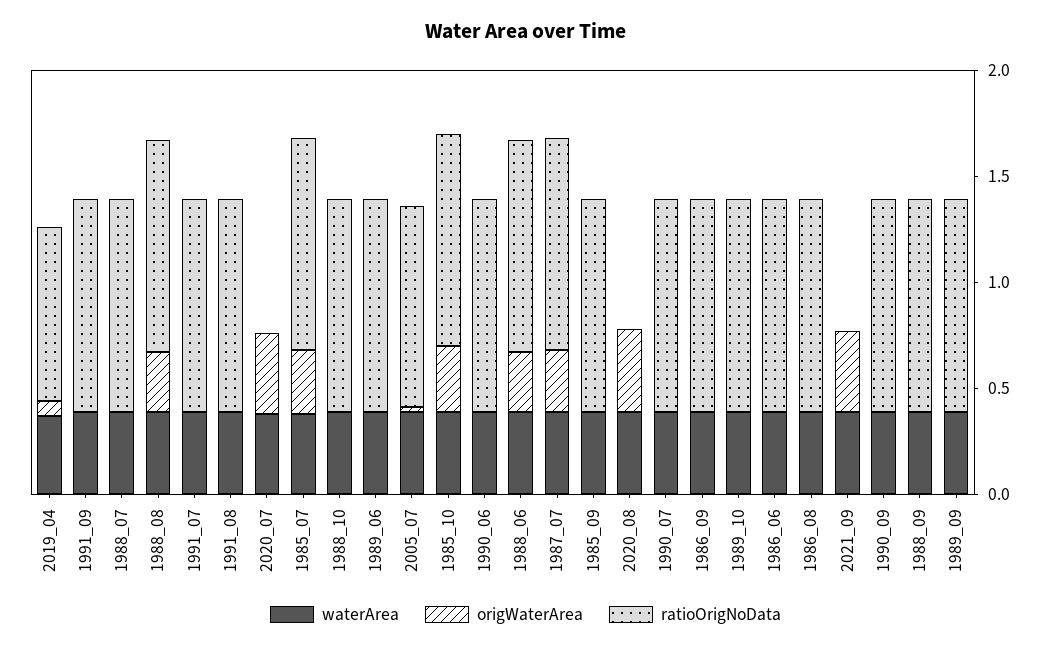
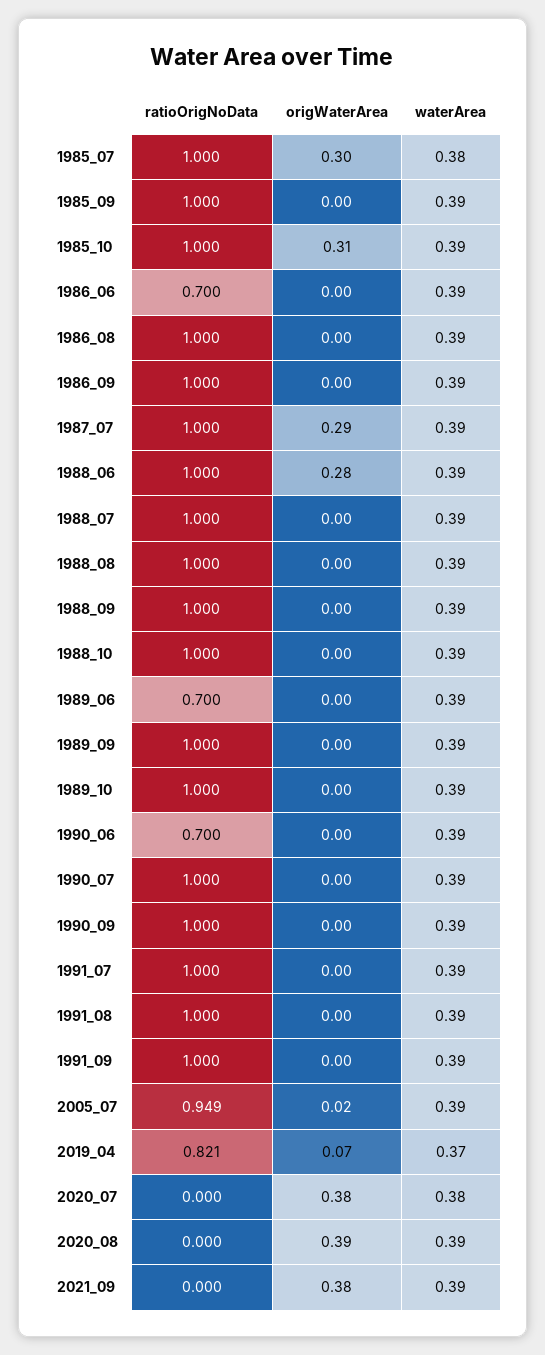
  {
    "waterArea": {
      "2019_04": 0.37,
      "1991_09": 0.39,
      "1988_07": 0.39,
      "1988_08": 0.39,
      "1991_07": 0.39,
      "1991_08": 0.39,
      "2020_07": 0.38,
      "1985_07": 0.38,
      "1988_10": 0.39,
      "1989_06": 0.39,
      "2005_07": 0.39,
      "1985_10": 0.39,
      "1990_06": 0.39,
      "1988_06": 0.39,
      "1987_07": 0.39,
      "1985_09": 0.39,
      "2020_08": 0.39,
      "1990_07": 0.39,
      "1986_09": 0.39,
      "1989_10": 0.39,
      "1986_06": 0.39,
      "1986_08": 0.39,
      "2021_09": 0.39,
      "1990_09": 0.39,
      "1988_09": 0.39,
      "1989_09": 0.39
    },
    "origWaterArea": {
      "2019_04": 0.07,
      "1991_09": 0,
      "1988_07": 0,
-     "1988_08": 0.3,
+     "1988_08": 0,
      "1991_07": 0,
      "1991_08": 0,
      "2020_07": 0.38,
      "1985_07": 0.3,
      "1988_10": 0,
      "1989_06": 0,
      "2005_07": 0.02,
      "1985_10": 0.31,
      "1990_06": 0,
      "1988_06": 0.28,
      "1987_07": 0.29,
      "1985_09": 0,
      "2020_08": 0.39,
      "1990_07": 0,
      "1986_09": 0,
      "1989_10": 0,
      "1986_06": 0,
      "1986_08": 0,
      "2021_09": 0.38,
      "1990_09": 0,
      "1988_09": 0,
      "1989_09": 0
    },
    "ratioOrigNoData": {
      "2019_04": 0.821,
      "1991_09": 1,
      "1988_07": 1,
      "1988_08": 1,
      "1991_07": 1,
      "1991_08": 1,
      "2020_07": 0,
      "1985_07": 1,
      "1988_10": 1,
-     "1989_06": 1,
+     "1989_06": 0.7,
      "2005_07": 0.949,
      "1985_10": 1,
-     "1990_06": 1,
+     "1990_06": 0.7,
      "1988_06": 1,
      "1987_07": 1,
      "1985_09": 1,
      "2020_08": 0,
      "1990_07": 1,
      "1986_09": 1,
      "1989_10": 1,
-     "1986_06": 1,
+     "1986_06": 0.7,
      "1986_08": 1,
      "2021_09": 0,
      "1990_09": 1,
      "1988_09": 1,
      "1989_09": 1
    }
  }

